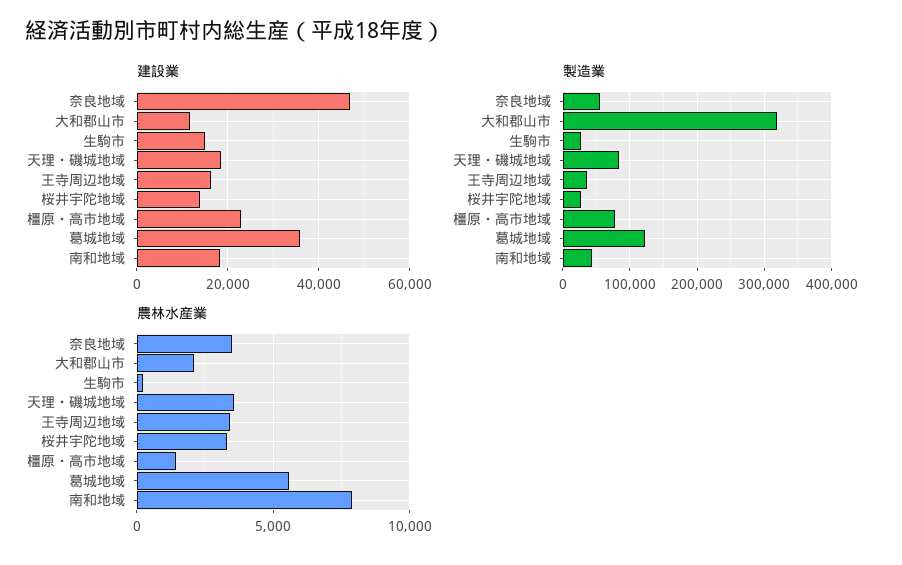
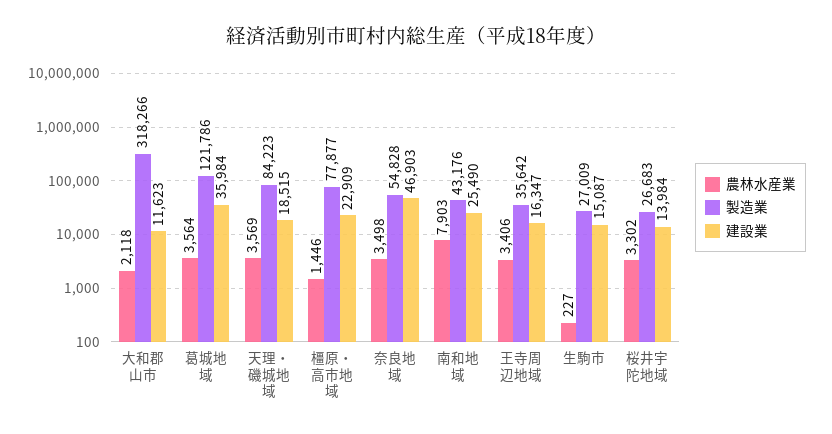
  {
    "建設業": {
      "奈良地域": 46903,
      "大和郡山市": 11623,
      "生駒市": 15087,
      "天理・磯城地域": 18515,
      "王寺周辺地域": 16347,
      "桜井宇陀地域": 13984,
      "橿原・高市地域": 22909,
      "葛城地域": 35984,
-     "南和地域": 18000
+     "南和地域": 25490
    },
    "製造業": {
      "奈良地域": 54828,
      "大和郡山市": 318266,
      "生駒市": 27009,
      "天理・磯城地域": 84223,
      "王寺周辺地域": 35642,
      "桜井宇陀地域": 26683,
      "橿原・高市地域": 77877,
      "葛城地域": 121786,
      "南和地域": 43176
    },
    "農林水産業": {
      "奈良地域": 3498,
      "大和郡山市": 2118,
      "生駒市": 227,
      "天理・磯城地域": 3569,
      "王寺周辺地域": 3406,
      "桜井宇陀地域": 3302,
      "橿原・高市地域": 1446,
-     "葛城地域": 5500,
+     "葛城地域": 3564,
      "南和地域": 7903
    }
  }

